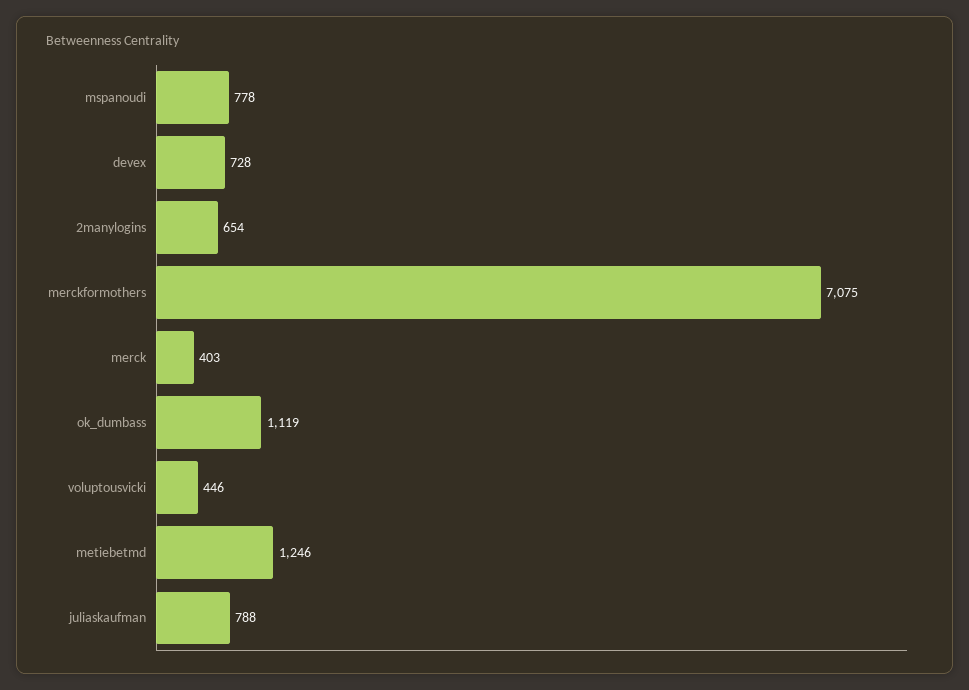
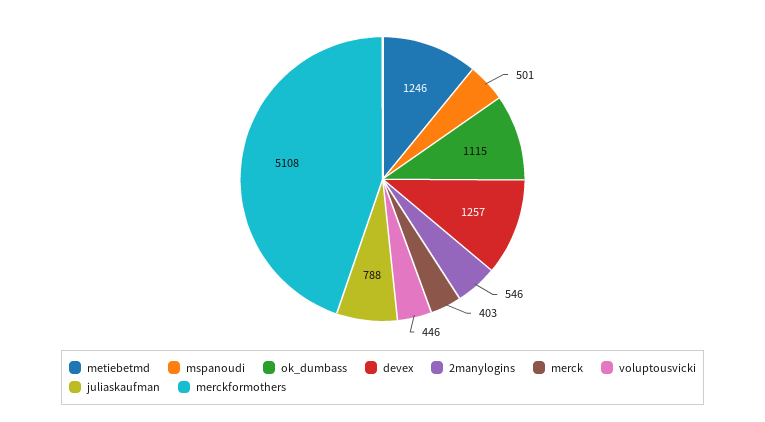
  {
-   "mspanoudi": 778,
+   "mspanoudi": 501,
-   "devex": 728,
+   "devex": 1257,
-   "2manylogins": 654,
+   "2manylogins": 546,
-   "merckformothers": 7075,
+   "merckformothers": 5108,
    "merck": 403,
-   "ok_dumbass": 1119,
+   "ok_dumbass": 1115,
    "voluptousvicki": 446,
    "metiebetmd": 1246,
    "juliaskaufman": 788
  }

